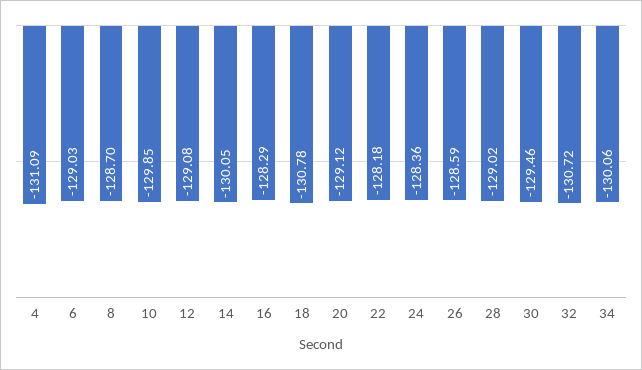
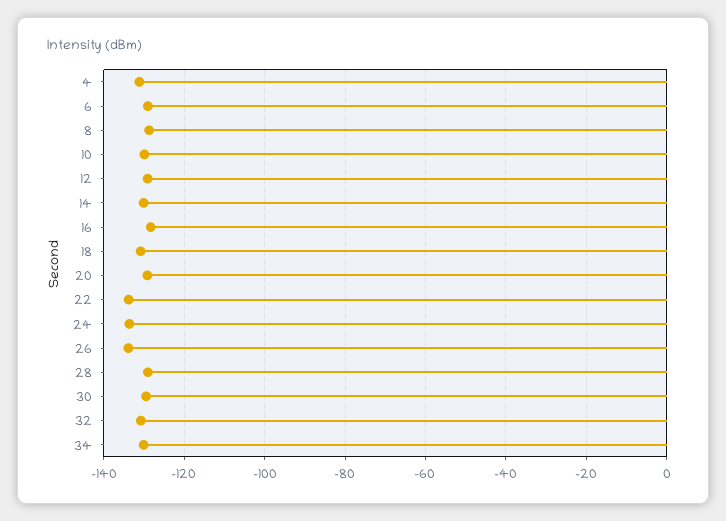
  {
    "4": -131.09,
    "6": -129.03,
    "8": -128.7,
    "10": -129.85,
    "12": -129.08,
    "14": -130.05,
    "16": -128.29,
    "18": -130.78,
    "20": -129.12,
-   "22": -128.18,
+   "22": -134,
-   "24": -128.36,
+   "24": -134,
-   "26": -128.59,
+   "26": -134,
    "28": -129.02,
    "30": -129.46,
    "32": -130.72,
    "34": -130.06
  }

